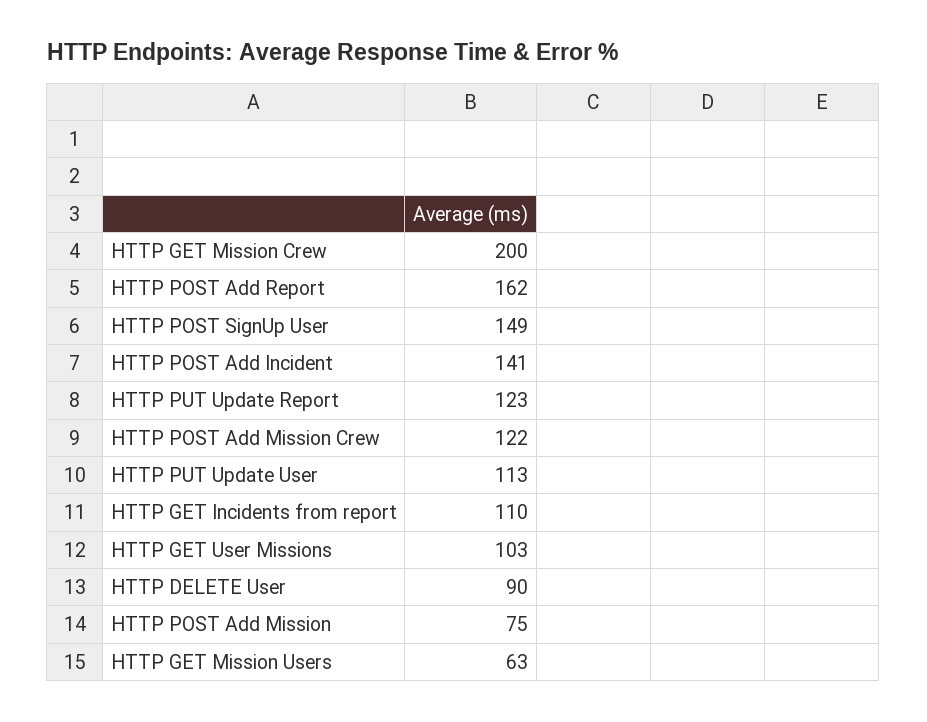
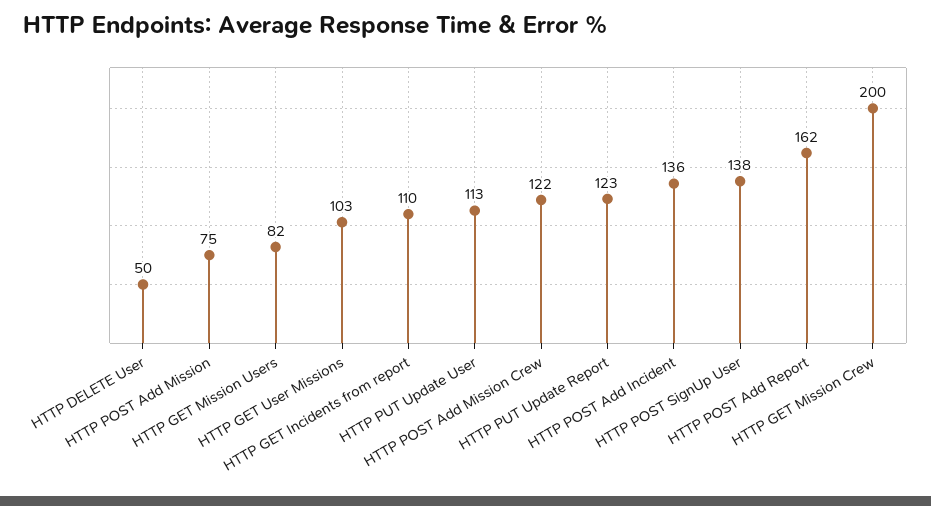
  {
    "HTTP GET Mission Crew": 200,
    "HTTP POST Add Report": 162,
-   "HTTP POST SignUp User": 149,
+   "HTTP POST SignUp User": 138,
-   "HTTP POST Add Incident": 141,
+   "HTTP POST Add Incident": 136,
    "HTTP PUT Update Report": 123,
    "HTTP POST Add Mission Crew": 122,
    "HTTP PUT Update User": 113,
    "HTTP GET Incidents from report": 110,
    "HTTP GET User Missions": 103,
-   "HTTP DELETE User": 90,
+   "HTTP DELETE User": 50,
    "HTTP POST Add Mission": 75,
-   "HTTP GET Mission Users": 63
+   "HTTP GET Mission Users": 82
  }

